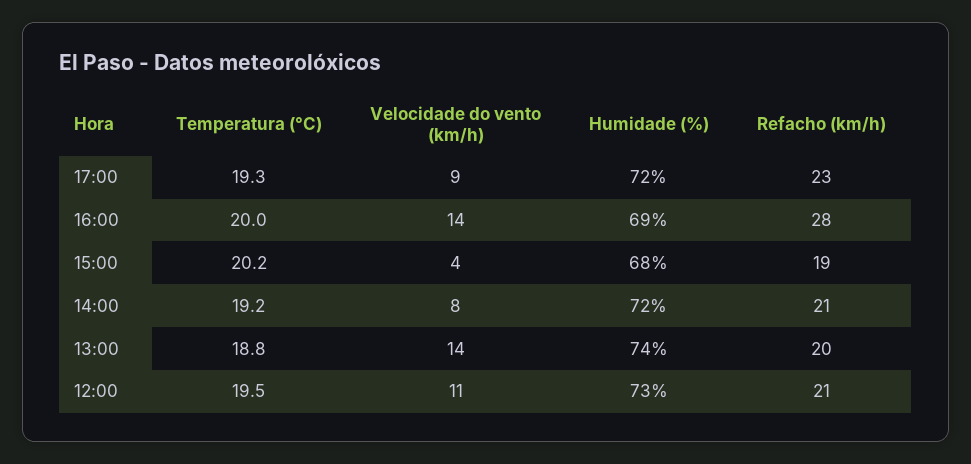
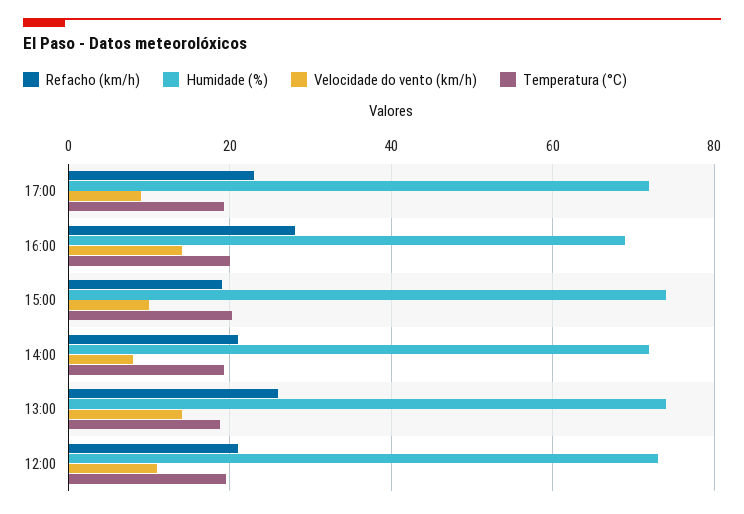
  {
    "Temperatura (°C)": {
      "17:00": 19.3,
      "16:00": 20,
      "15:00": 20.2,
      "14:00": 19.2,
      "13:00": 18.8,
      "12:00": 19.5
    },
    "Velocidade do vento (km/h)": {
      "17:00": 9,
      "16:00": 14,
-     "15:00": 4,
+     "15:00": 10,
      "14:00": 8,
      "13:00": 14,
      "12:00": 11
    },
    "Humidade (%)": {
      "17:00": 72,
      "16:00": 69,
-     "15:00": 68,
+     "15:00": 74,
      "14:00": 72,
      "13:00": 74,
      "12:00": 73
    },
    "Refacho (km/h)": {
      "17:00": 23,
      "16:00": 28,
      "15:00": 19,
      "14:00": 21,
-     "13:00": 20,
+     "13:00": 26,
      "12:00": 21
    }
  }

